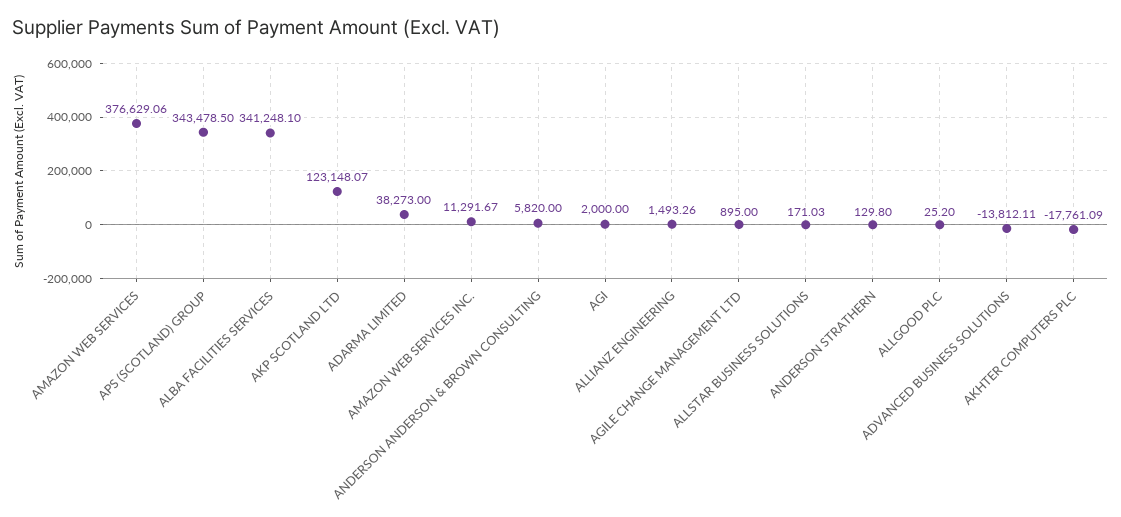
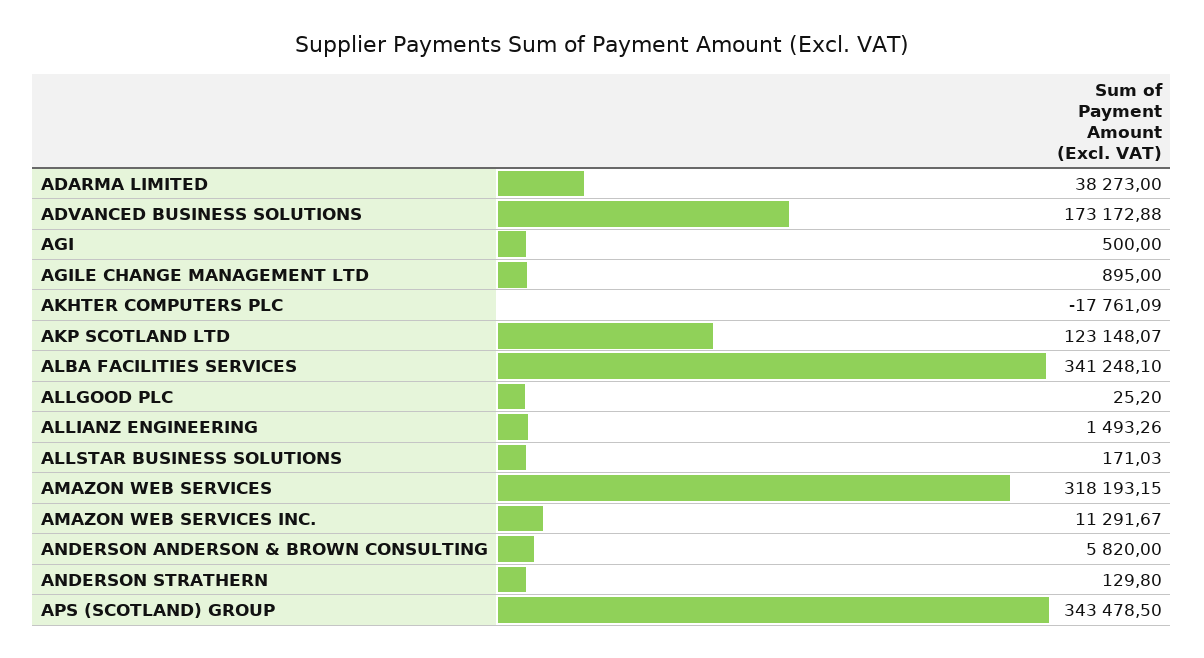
  {
-   "AMAZON WEB SERVICES": 376629.06,
+   "AMAZON WEB SERVICES": 318193.15,
    "APS (SCOTLAND) GROUP": 343478.5,
    "ALBA FACILITIES SERVICES": 341248.1,
    "AKP SCOTLAND LTD": 123148.07,
    "ADARMA LIMITED": 38273,
    "AMAZON WEB SERVICES INC.": 11291.67,
    "ANDERSON ANDERSON & BROWN CONSULTING": 5820,
-   "AGI": 2000,
+   "AGI": 500,
    "ALLIANZ ENGINEERING": 1493.26,
    "AGILE CHANGE MANAGEMENT LTD": 895,
    "ALLSTAR BUSINESS SOLUTIONS": 171.03,
    "ANDERSON STRATHERN": 129.8,
    "ALLGOOD PLC": 25.2,
-   "ADVANCED BUSINESS SOLUTIONS": -13812.11,
+   "ADVANCED BUSINESS SOLUTIONS": 173172.88,
    "AKHTER COMPUTERS PLC": -17761.09
  }

